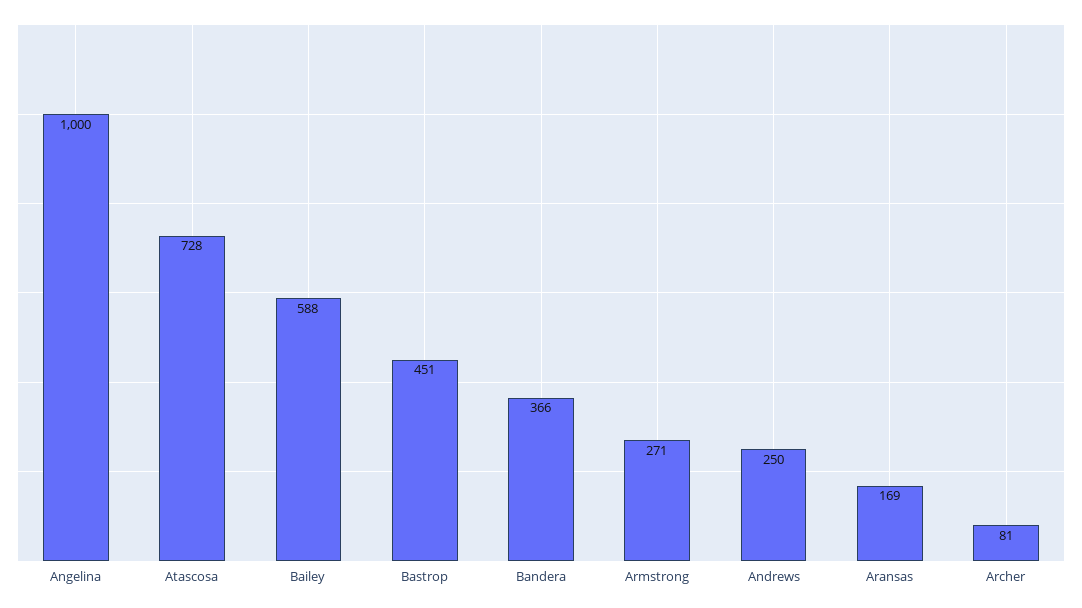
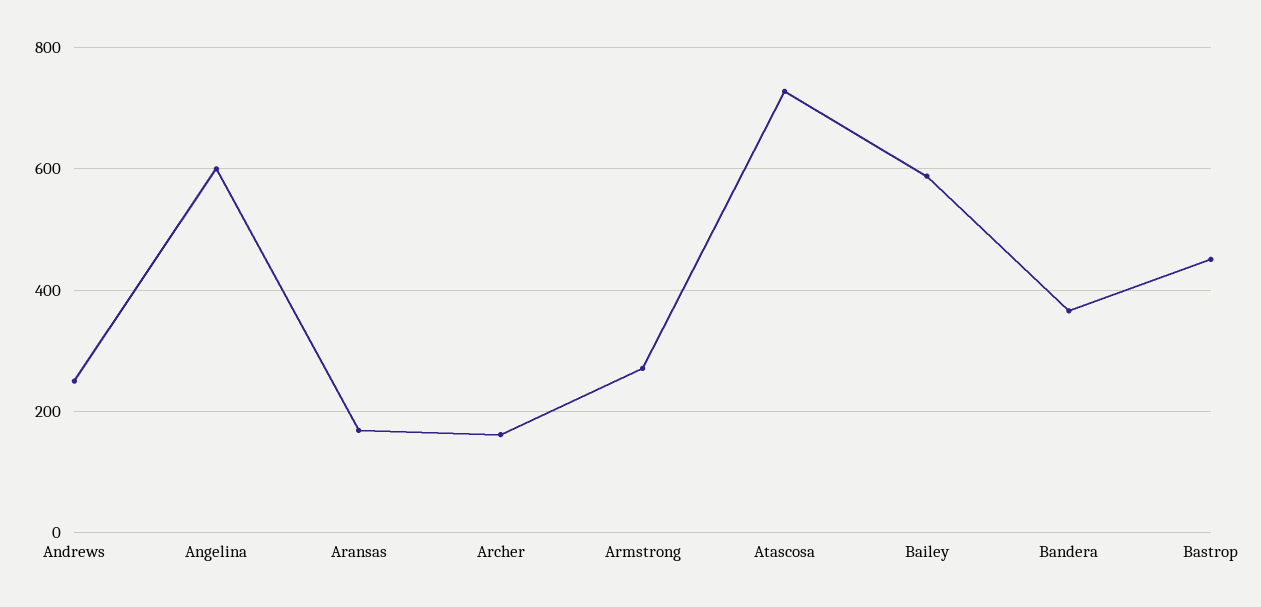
  {
-   "Angelina": 1000,
+   "Angelina": 600,
    "Atascosa": 728,
    "Bailey": 588,
    "Bastrop": 451,
    "Bandera": 366,
    "Armstrong": 271,
    "Andrews": 250,
    "Aransas": 169,
-   "Archer": 81
+   "Archer": 160
  }

